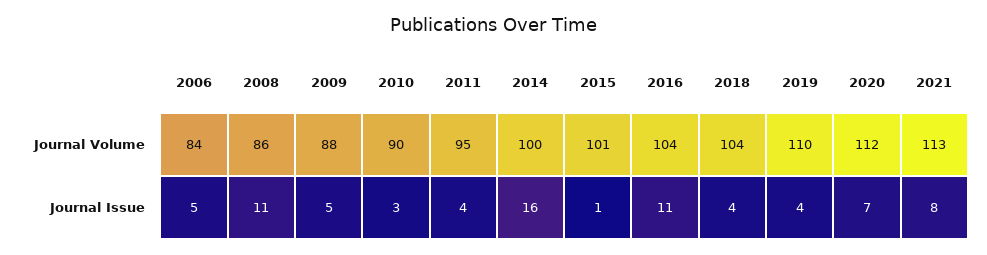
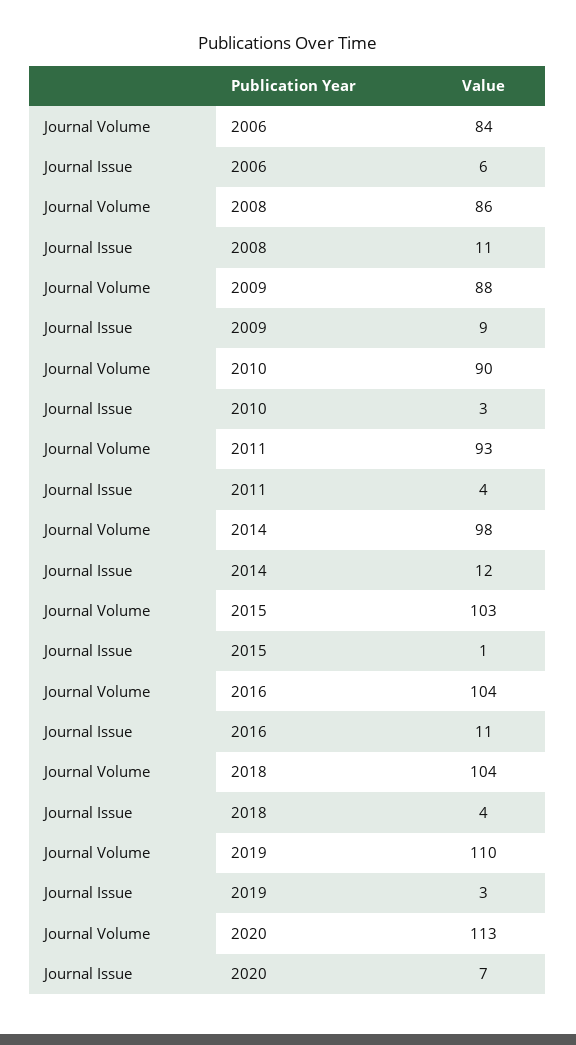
  {
    "2006": {
      "Journal Volume": 84,
-     "Journal Issue": 5
+     "Journal Issue": 6
    },
    "2008": {
      "Journal Volume": 86,
      "Journal Issue": 11
    },
    "2009": {
      "Journal Volume": 88,
-     "Journal Issue": 5
+     "Journal Issue": 9
    },
    "2010": {
      "Journal Volume": 90,
      "Journal Issue": 3
    },
    "2011": {
-     "Journal Volume": 95,
+     "Journal Volume": 93,
      "Journal Issue": 4
    },
    "2014": {
-     "Journal Volume": 100,
+     "Journal Volume": 98,
-     "Journal Issue": 16
+     "Journal Issue": 12
    },
    "2015": {
-     "Journal Volume": 101,
+     "Journal Volume": 103,
      "Journal Issue": 1
    },
    "2016": {
      "Journal Volume": 104,
      "Journal Issue": 11
    },
    "2018": {
      "Journal Volume": 104,
      "Journal Issue": 4
    },
    "2019": {
      "Journal Volume": 110,
-     "Journal Issue": 4
+     "Journal Issue": 3
    },
    "2020": {
-     "Journal Volume": 112,
+     "Journal Volume": 113,
      "Journal Issue": 7
-   },
+   }
-   "2021": {
-     "Journal Volume": 113,
-     "Journal Issue": 8
-   }
  }

